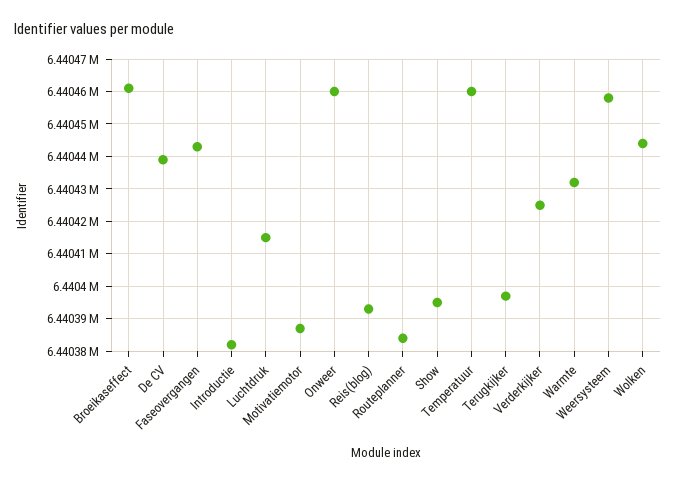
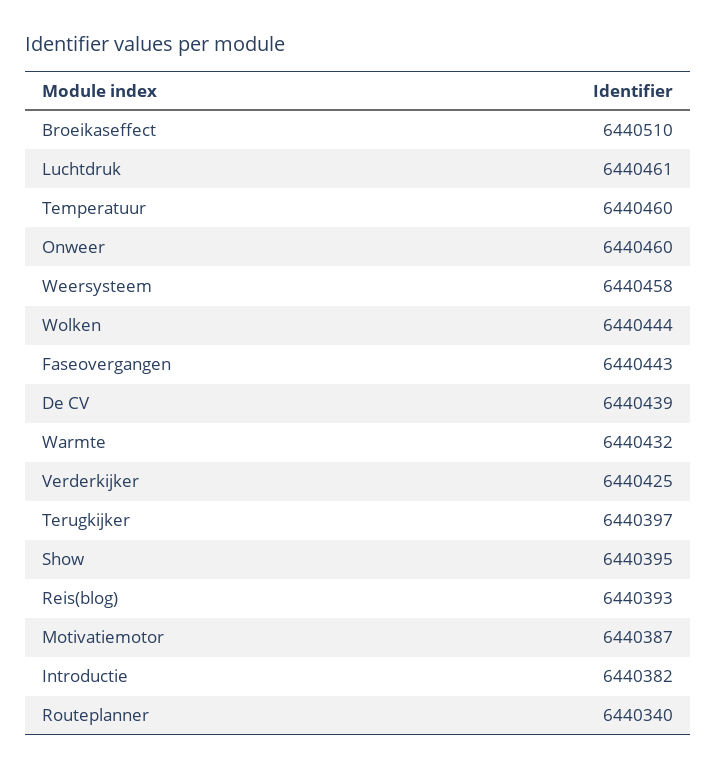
  {
-   "Broeikaseffect": 6440460,
+   "Broeikaseffect": 6440510,
    "De CV": 6440439,
    "Faseovergangen": 6440443,
    "Introductie": 6440382,
-   "Luchtdruk": 6440415,
+   "Luchtdruk": 6440461,
    "Motivatiemotor": 6440387,
    "Onweer": 6440460,
    "Reis(blog)": 6440393,
-   "Routeplanner": 6440385,
+   "Routeplanner": 6440340,
    "Show": 6440395,
    "Temperatuur": 6440460,
    "Terugkijker": 6440397,
    "Verderkijker": 6440425,
    "Warmte": 6440432,
    "Weersysteem": 6440458,
    "Wolken": 6440444
  }

